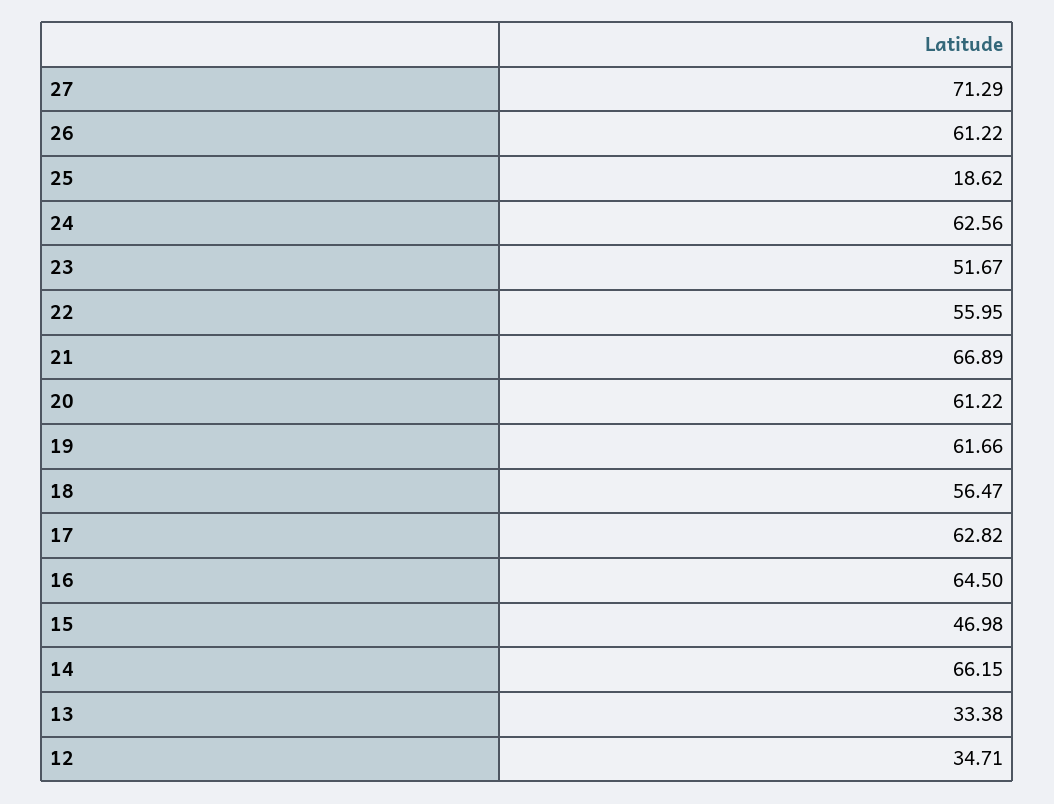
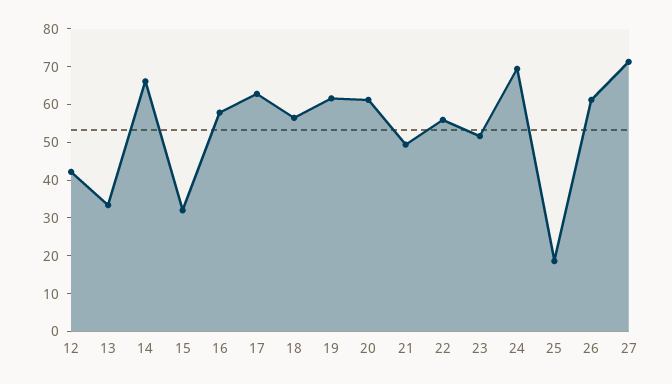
  {
    "27": 71.29,
    "26": 61.22,
    "25": 18.62,
-   "24": 62.56,
+   "24": 70,
    "23": 51.67,
    "22": 55.95,
-   "21": 66.89,
+   "21": 50,
    "20": 61.22,
    "19": 61.66,
    "18": 56.47,
    "17": 62.82,
-   "16": 64.5,
+   "16": 57.5,
-   "15": 46.98,
+   "15": 32.5,
    "14": 66.15,
    "13": 33.38,
-   "12": 34.71
+   "12": 42.5
  }

